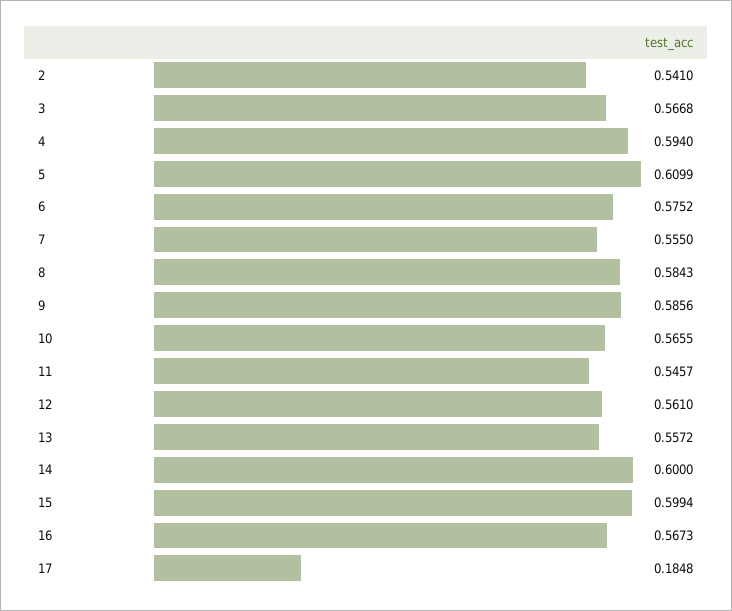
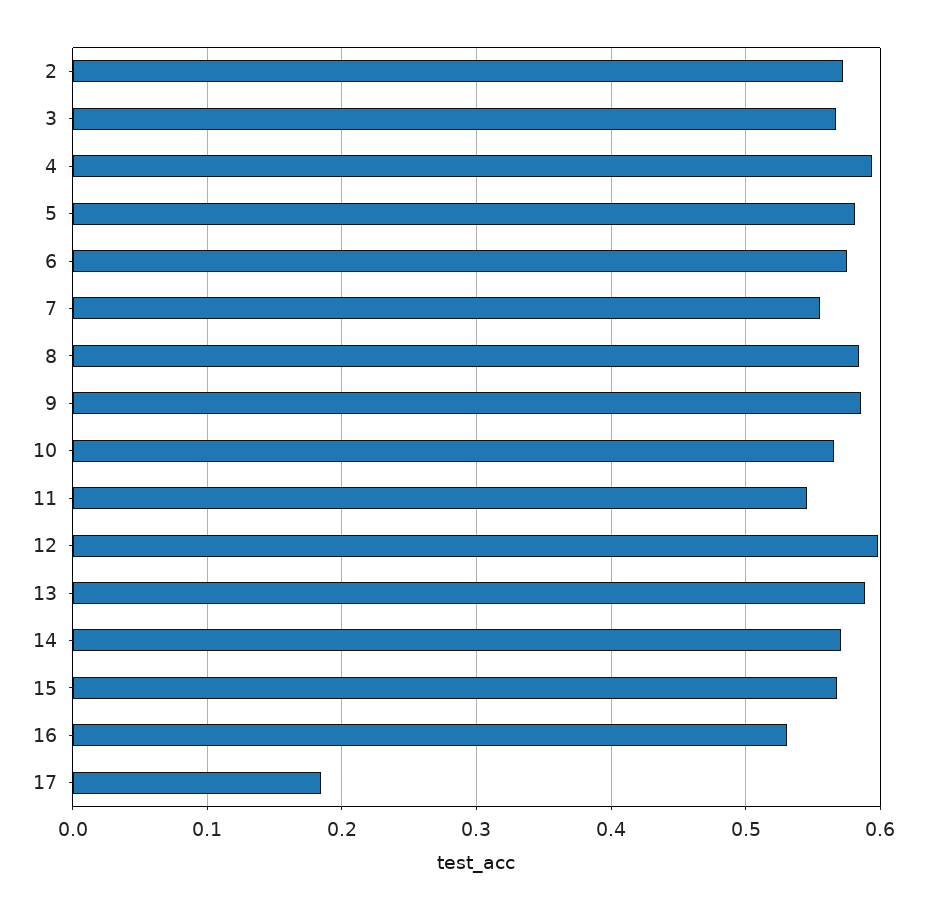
  {
-   "2": 0.541,
+   "2": 0.57,
    "3": 0.5668,
    "4": 0.594,
-   "5": 0.6099,
+   "5": 0.58,
    "6": 0.5752,
    "7": 0.555,
    "8": 0.5843,
    "9": 0.5856,
    "10": 0.5655,
    "11": 0.5457,
-   "12": 0.561,
+   "12": 0.6,
-   "13": 0.5572,
+   "13": 0.59,
-   "14": 0.6,
+   "14": 0.57,
-   "15": 0.5994,
+   "15": 0.57,
-   "16": 0.5673,
+   "16": 0.53,
    "17": 0.1848
  }

